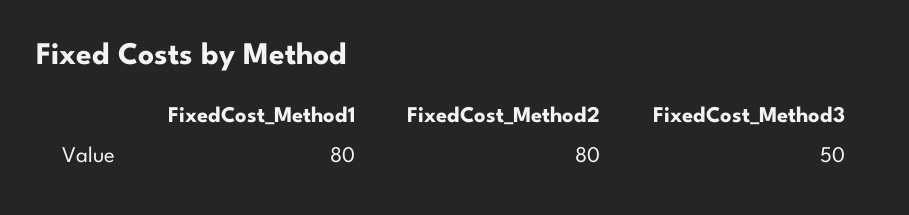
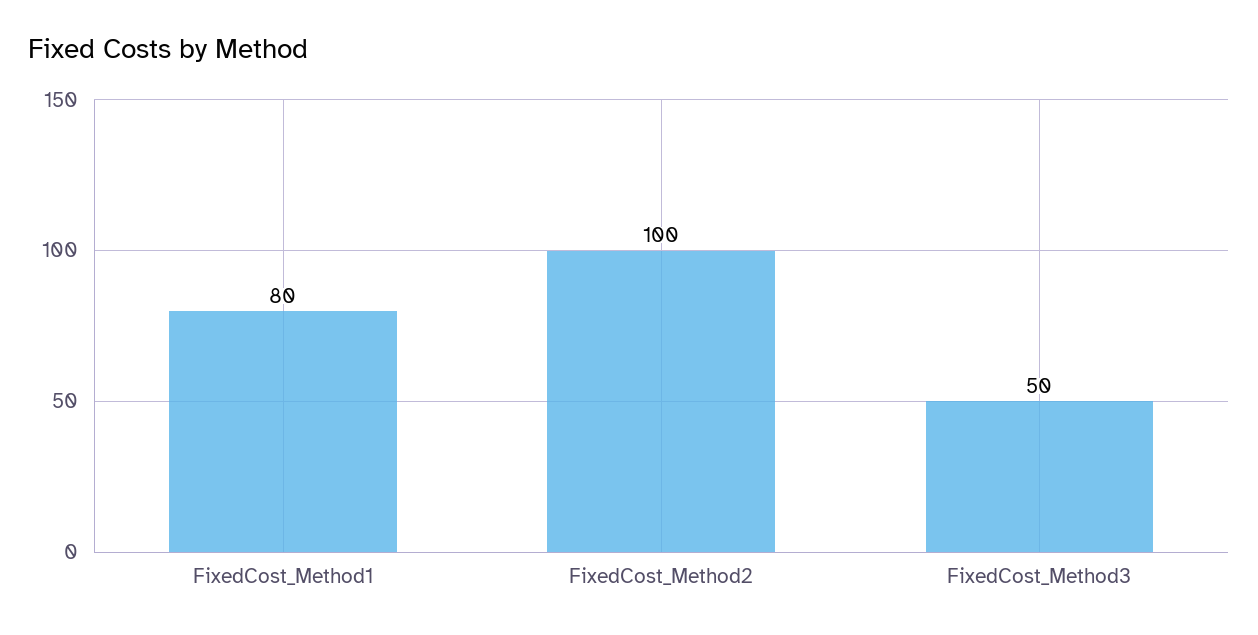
  {
    "FixedCost_Method1": 80,
-   "FixedCost_Method2": 80,
+   "FixedCost_Method2": 100,
    "FixedCost_Method3": 50
  }

